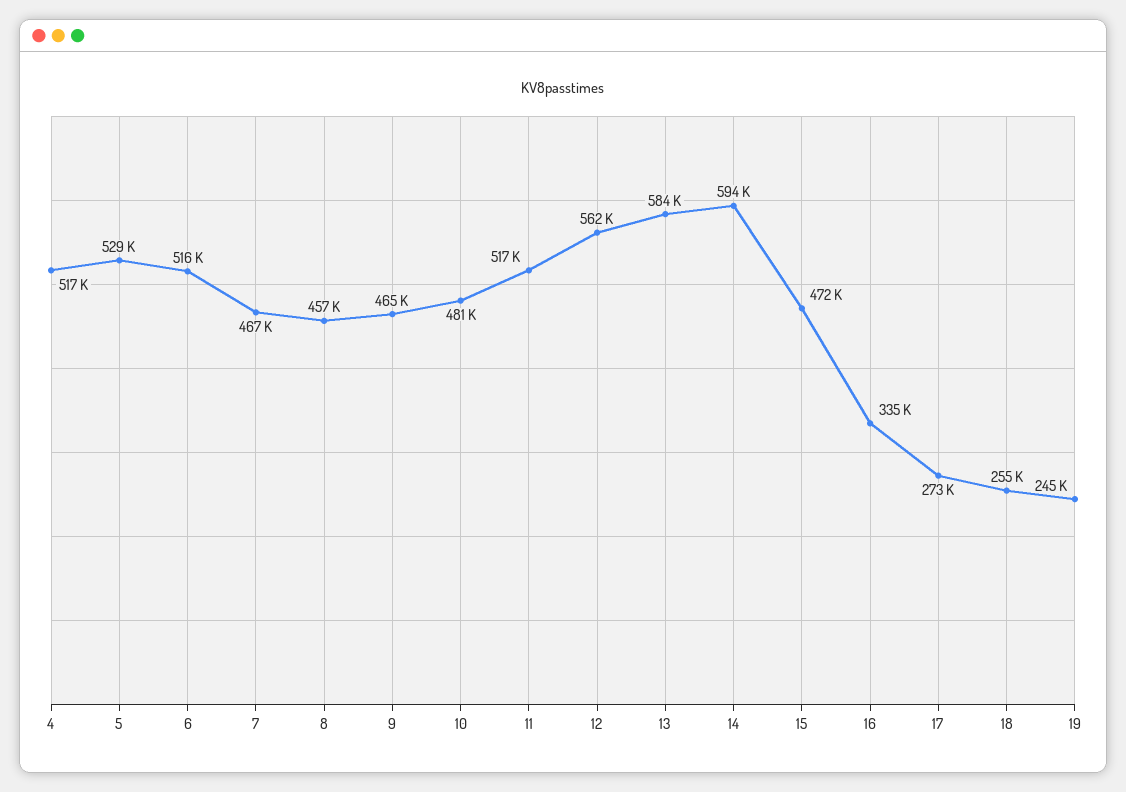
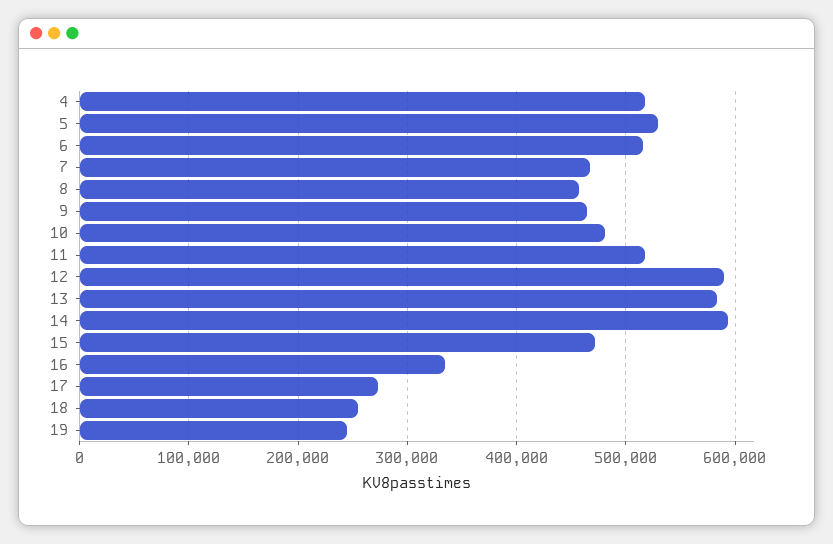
  {
    "4": 517000,
    "5": 529000,
    "6": 516000,
    "7": 467000,
    "8": 457000,
    "9": 465000,
    "10": 481000,
    "11": 517000,
-   "12": 562000,
+   "12": 590000,
    "13": 584000,
    "14": 594000,
    "15": 472000,
    "16": 335000,
    "17": 273000,
    "18": 255000,
    "19": 245000
  }

